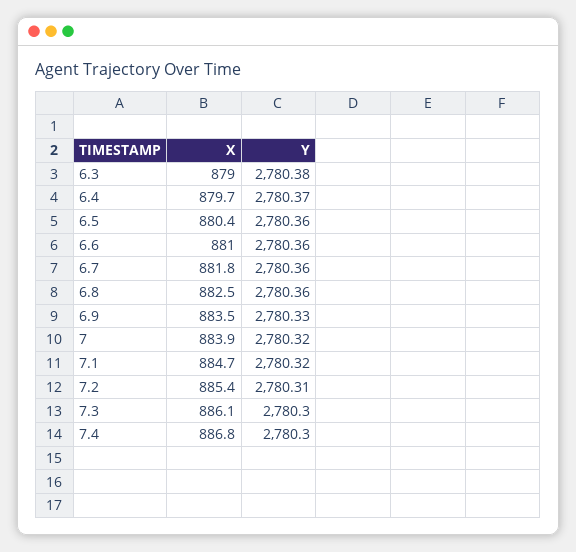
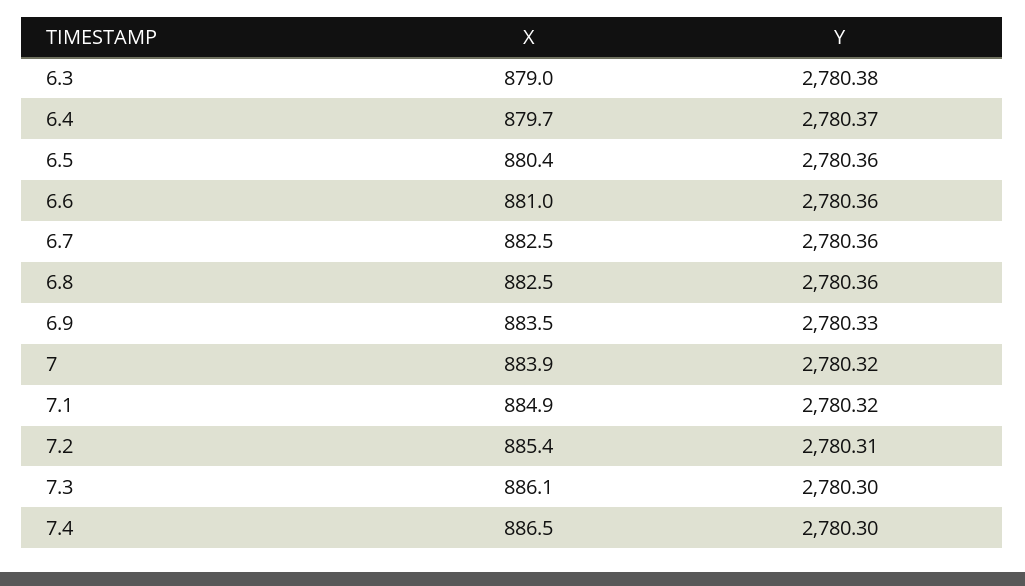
  {
    "X": {
      "6.3": 879,
      "6.4": 879.7,
      "6.5": 880.4,
      "6.6": 881,
-     "6.7": 881.8,
+     "6.7": 882.5,
      "6.8": 882.5,
      "6.9": 883.5,
      "7": 883.9,
-     "7.1": 884.7,
+     "7.1": 884.9,
      "7.2": 885.4,
      "7.3": 886.1,
-     "7.4": 886.8
+     "7.4": 886.5
    },
    "Y": {
      "6.3": 2780.38,
      "6.4": 2780.37,
      "6.5": 2780.36,
      "6.6": 2780.36,
      "6.7": 2780.36,
      "6.8": 2780.36,
      "6.9": 2780.33,
      "7": 2780.32,
      "7.1": 2780.32,
      "7.2": 2780.31,
      "7.3": 2780.3,
      "7.4": 2780.3
    }
  }

